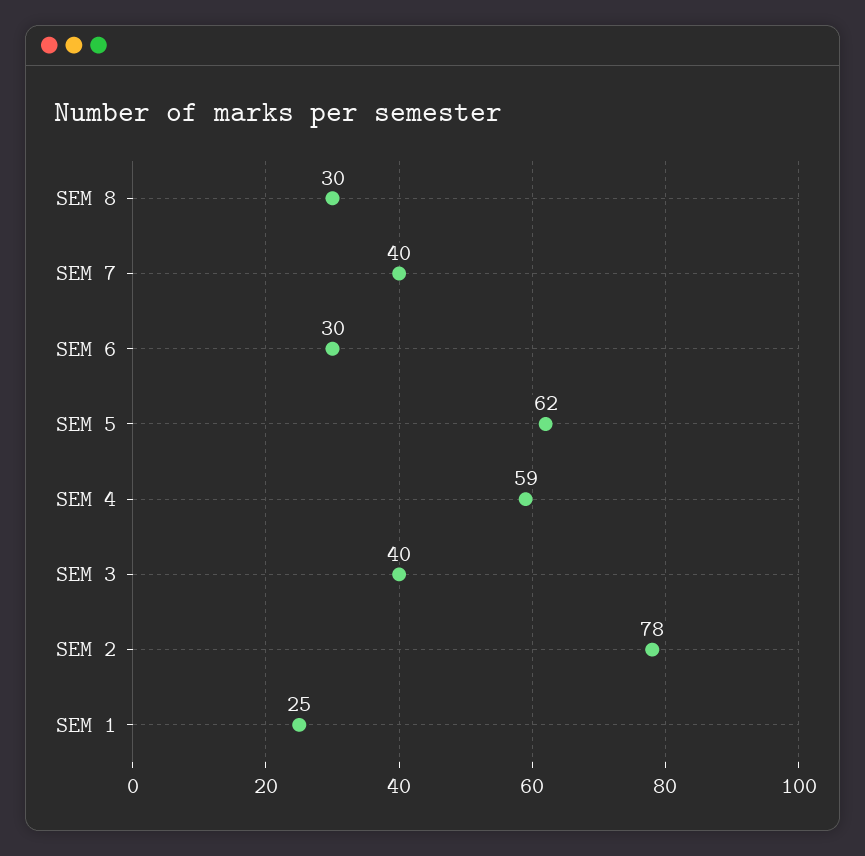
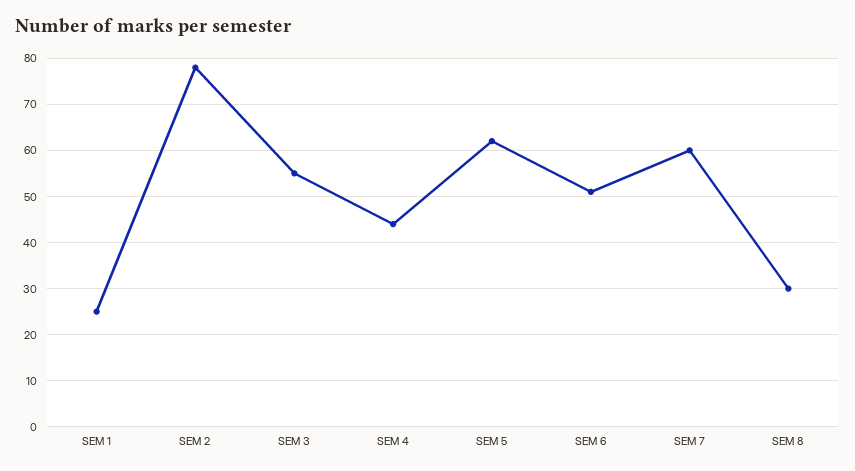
  {
    "SEM 8": 30,
-   "SEM 7": 40,
+   "SEM 7": 60,
-   "SEM 6": 30,
+   "SEM 6": 50,
    "SEM 5": 62,
-   "SEM 4": 59,
+   "SEM 4": 45,
-   "SEM 3": 40,
+   "SEM 3": 55,
    "SEM 2": 78,
    "SEM 1": 25
  }

